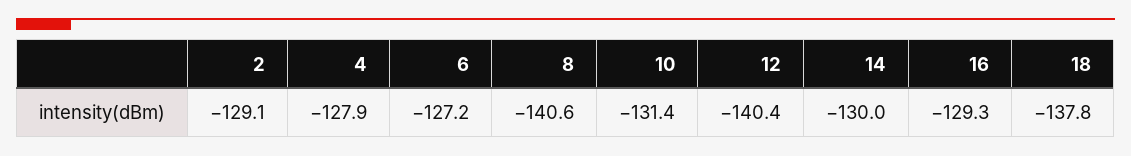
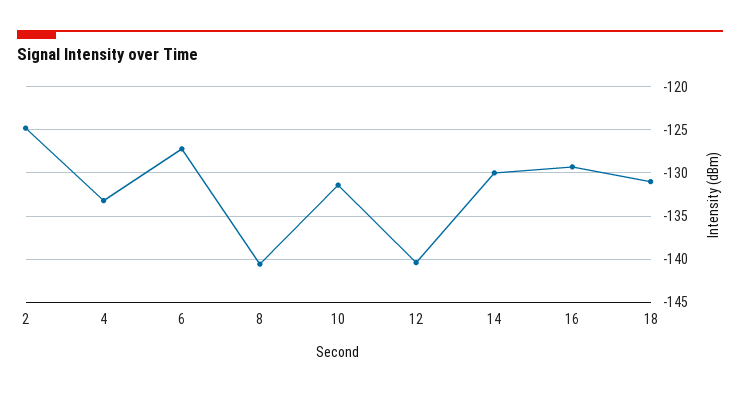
  {
-   "2": -129.1,
+   "2": -125,
-   "4": -127.9,
+   "4": -133,
    "6": -127.2,
    "8": -140.6,
    "10": -131.4,
    "12": -140.4,
    "14": -130,
    "16": -129.3,
-   "18": -137.8
+   "18": -131
  }

